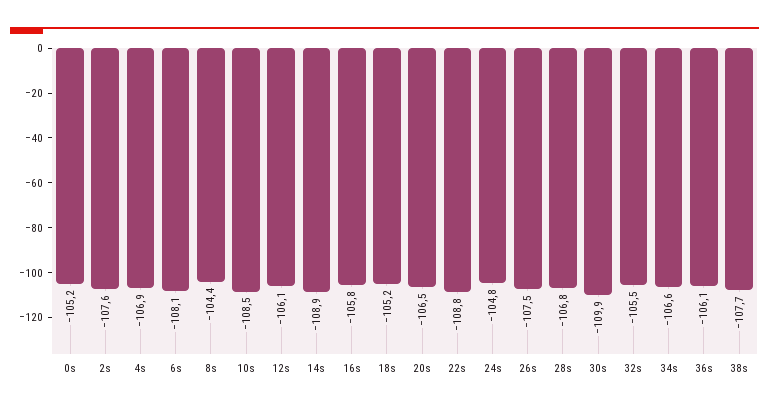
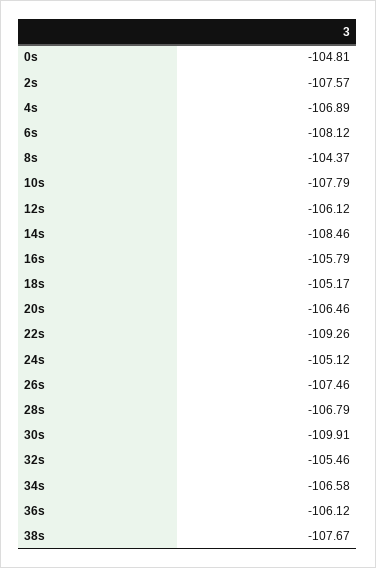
  {
-   "0s": -105.2,
+   "0s": -104.81,
    "2s": -107.57,
    "4s": -106.89,
    "6s": -108.12,
    "8s": -104.37,
-   "10s": -108.5,
+   "10s": -107.79,
    "12s": -106.12,
-   "14s": -108.9,
+   "14s": -108.46,
    "16s": -105.79,
    "18s": -105.17,
    "20s": -106.46,
-   "22s": -108.8,
+   "22s": -109.26,
-   "24s": -104.8,
+   "24s": -105.12,
    "26s": -107.46,
    "28s": -106.79,
    "30s": -109.91,
    "32s": -105.46,
    "34s": -106.58,
    "36s": -106.12,
    "38s": -107.67
  }

